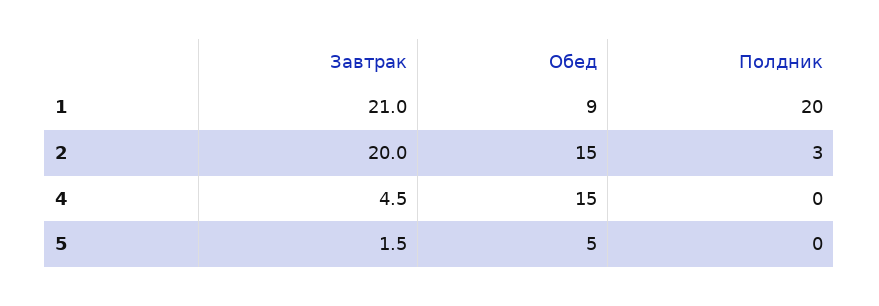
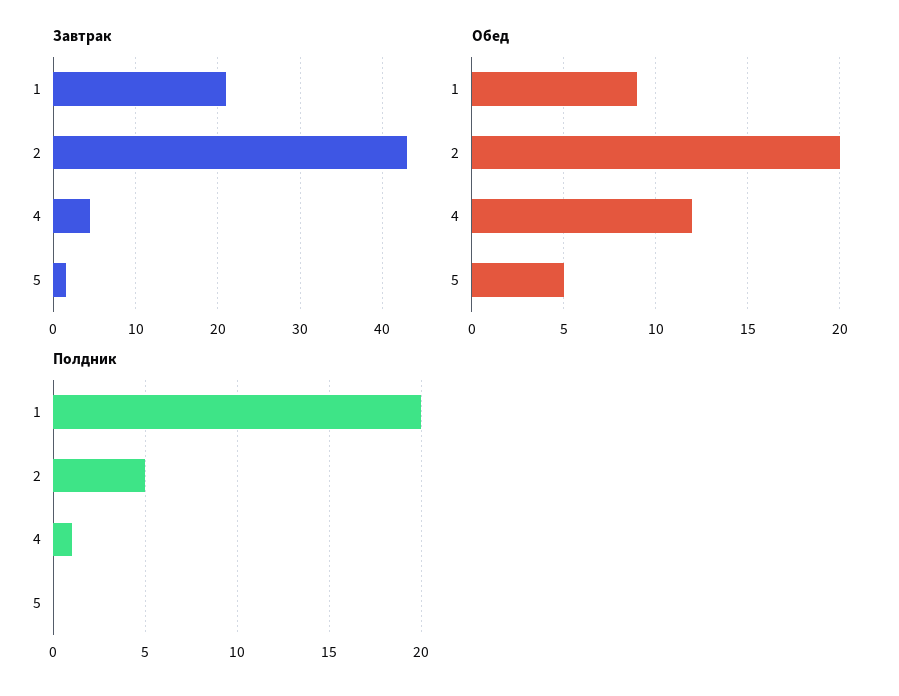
  {
    "Завтрак": {
      "1": 21,
-     "2": 20,
+     "2": 43,
      "4": 4.5,
      "5": 1.5
    },
    "Обед": {
      "1": 9,
-     "2": 15,
+     "2": 20,
-     "4": 15,
+     "4": 12,
      "5": 5
    },
    "Полдник": {
      "1": 20,
-     "2": 3,
+     "2": 5,
-     "4": 0,
+     "4": 1,
      "5": 0
    }
  }

